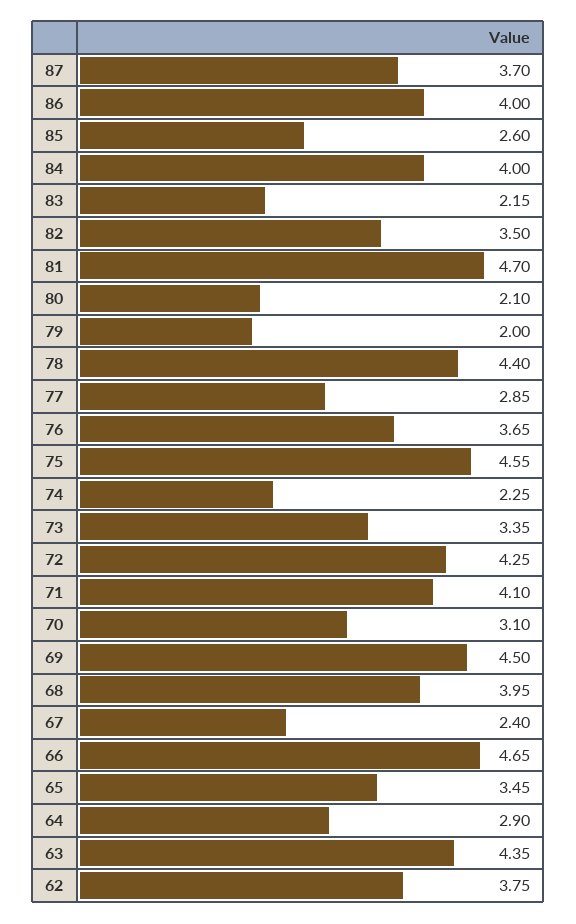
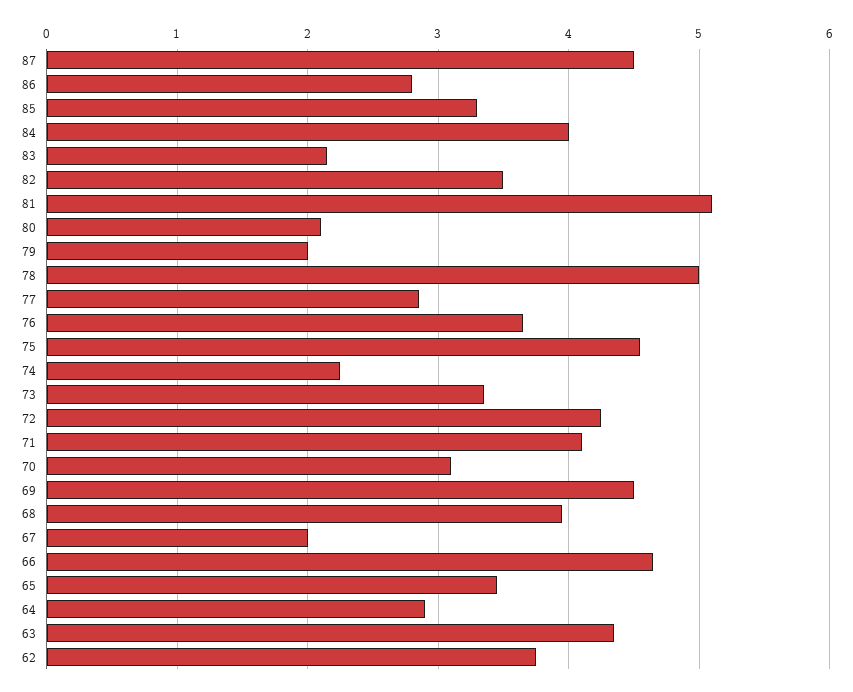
  {
-   "87": 3.7,
+   "87": 4.5,
-   "86": 4,
+   "86": 2.8,
-   "85": 2.6,
+   "85": 3.3,
    "84": 4,
    "83": 2.15,
    "82": 3.5,
-   "81": 4.7,
+   "81": 5.1,
    "80": 2.1,
    "79": 2,
-   "78": 4.4,
+   "78": 5,
    "77": 2.85,
    "76": 3.65,
    "75": 4.55,
    "74": 2.25,
    "73": 3.35,
    "72": 4.25,
    "71": 4.1,
    "70": 3.1,
    "69": 4.5,
    "68": 3.95,
-   "67": 2.4,
+   "67": 2,
    "66": 4.65,
    "65": 3.45,
    "64": 2.9,
    "63": 4.35,
    "62": 3.75
  }

